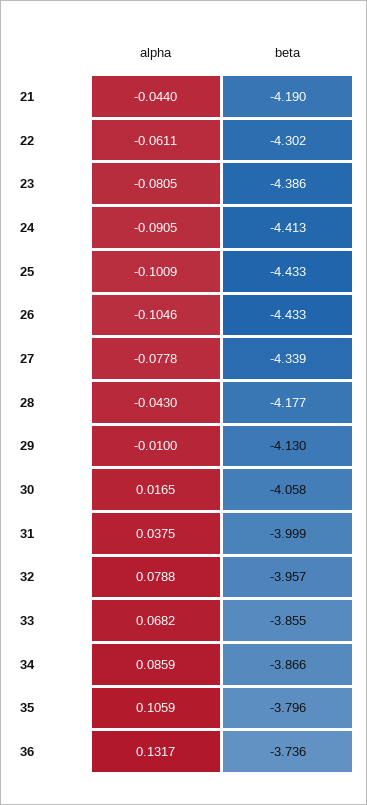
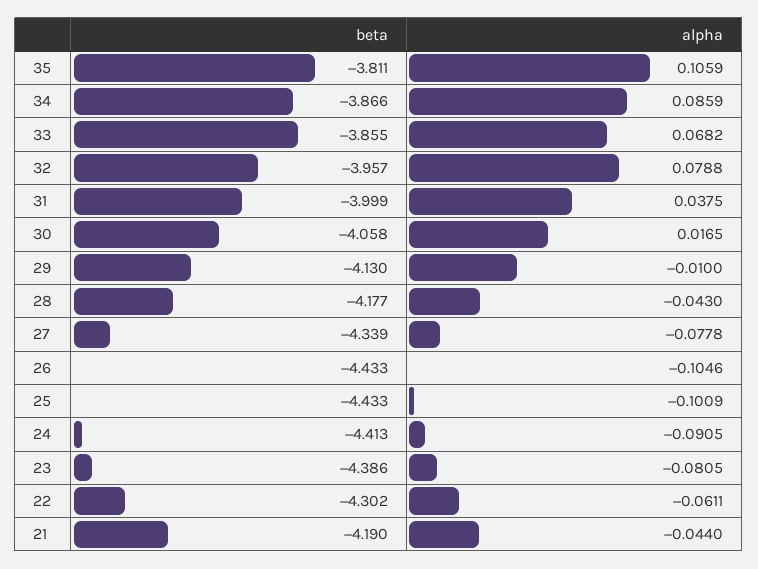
  {
    "alpha": {
      "21": -0.044,
      "22": -0.0611,
      "23": -0.0805,
      "24": -0.0905,
      "25": -0.1009,
      "26": -0.1046,
      "27": -0.0778,
      "28": -0.043,
      "29": -0.01,
      "30": 0.0165,
      "31": 0.0375,
      "32": 0.0788,
      "33": 0.0682,
      "34": 0.0859,
-     "35": 0.1059,
+     "35": 0.1059
-     "36": 0.1317
    },
    "beta": {
      "21": -4.19,
      "22": -4.302,
      "23": -4.386,
      "24": -4.413,
      "25": -4.433,
      "26": -4.433,
      "27": -4.339,
      "28": -4.177,
      "29": -4.13,
      "30": -4.058,
      "31": -3.999,
      "32": -3.957,
      "33": -3.855,
      "34": -3.866,
-     "35": -3.796,
+     "35": -3.811
-     "36": -3.736
    }
  }

